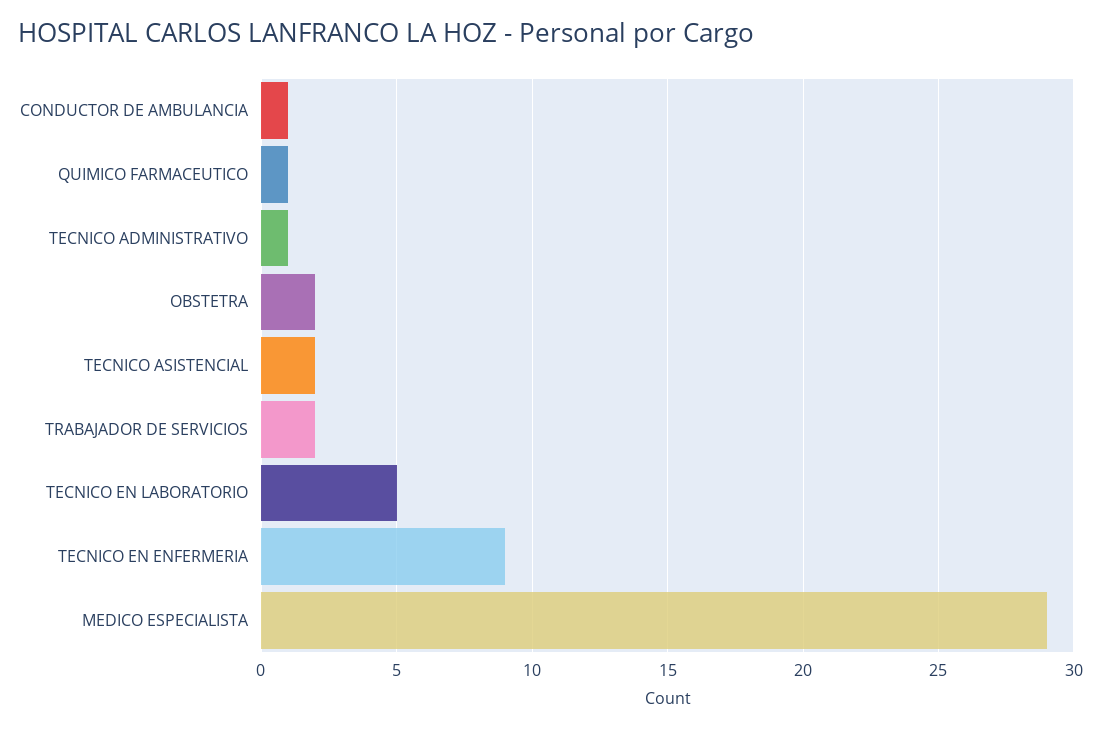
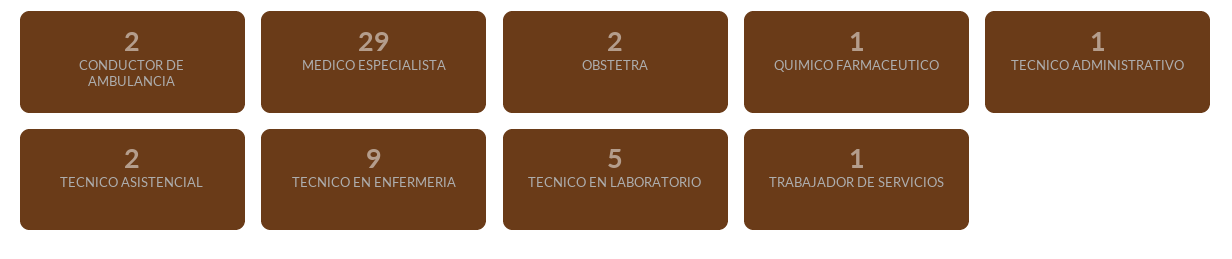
  {
-   "CONDUCTOR DE AMBULANCIA": 1,
+   "CONDUCTOR DE AMBULANCIA": 2,
    "QUIMICO FARMACEUTICO": 1,
    "TECNICO ADMINISTRATIVO": 1,
    "OBSTETRA": 2,
    "TECNICO ASISTENCIAL": 2,
-   "TRABAJADOR DE SERVICIOS": 2,
+   "TRABAJADOR DE SERVICIOS": 1,
    "TECNICO EN LABORATORIO": 5,
    "TECNICO EN ENFERMERIA": 9,
    "MEDICO ESPECIALISTA": 29
  }

